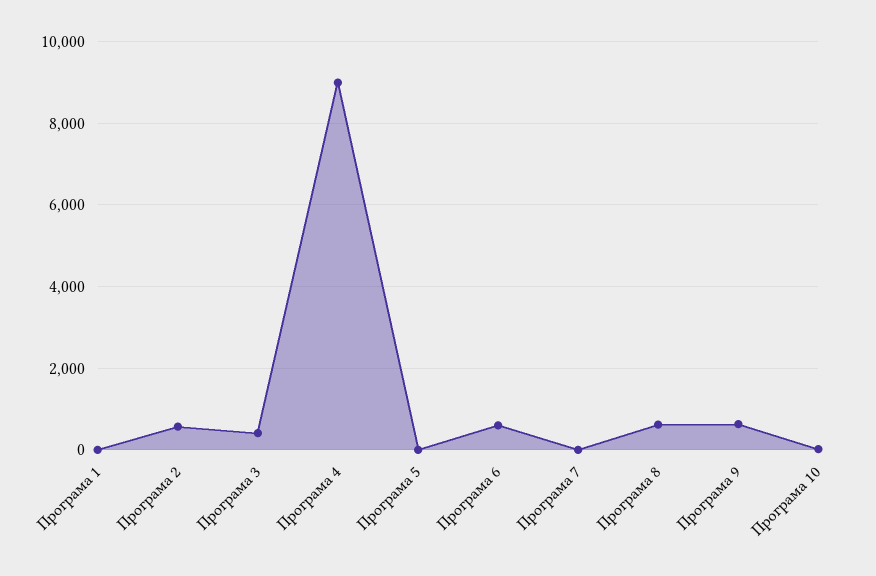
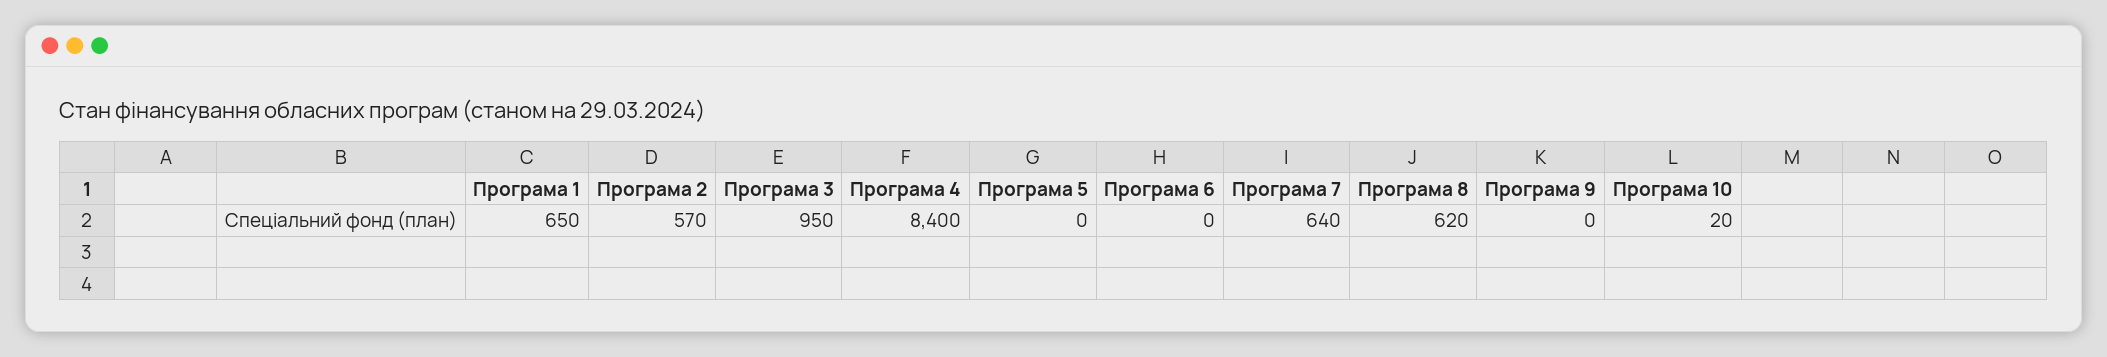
  {
-   "Програма 1": 0,
+   "Програма 1": 650,
    "Програма 2": 570,
-   "Програма 3": 400,
+   "Програма 3": 950,
-   "Програма 4": 9000,
+   "Програма 4": 8400,
    "Програма 5": 0,
-   "Програма 6": 600,
+   "Програма 6": 0,
-   "Програма 7": 0,
+   "Програма 7": 640,
    "Програма 8": 620,
-   "Програма 9": 600,
+   "Програма 9": 0,
    "Програма 10": 20
  }

